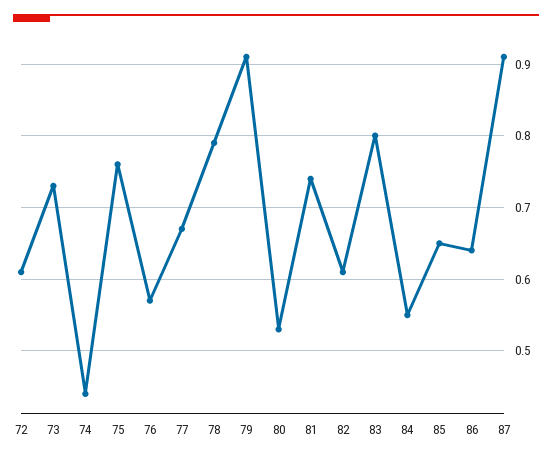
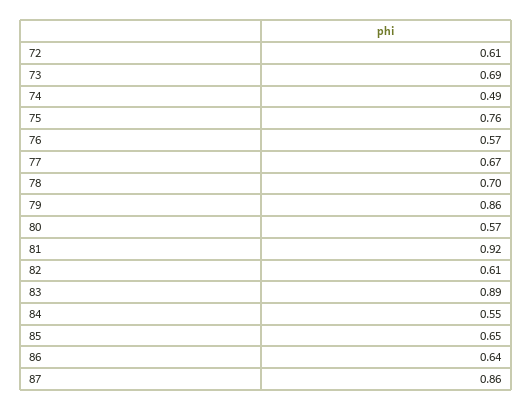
  {
    "72": 0.61,
-   "73": 0.73,
+   "73": 0.69,
-   "74": 0.44,
+   "74": 0.49,
    "75": 0.76,
    "76": 0.57,
    "77": 0.67,
-   "78": 0.79,
+   "78": 0.7,
-   "79": 0.91,
+   "79": 0.86,
-   "80": 0.53,
+   "80": 0.57,
-   "81": 0.74,
+   "81": 0.92,
    "82": 0.61,
-   "83": 0.8,
+   "83": 0.89,
    "84": 0.55,
    "85": 0.65,
    "86": 0.64,
-   "87": 0.91
+   "87": 0.86
  }

